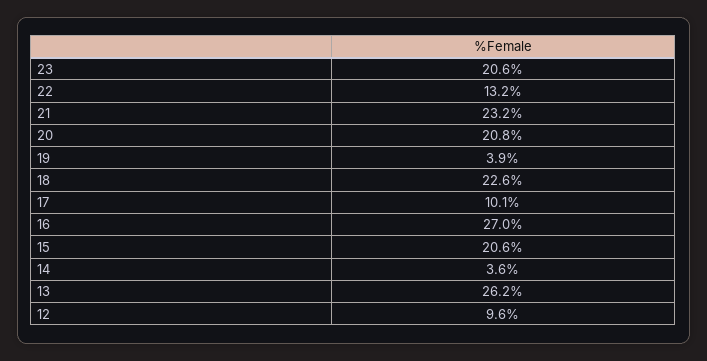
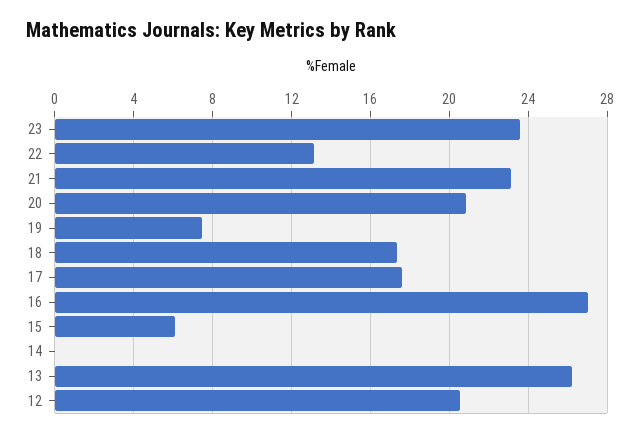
  {
-   "23": 20.6,
+   "23": 23.5,
    "22": 13.2,
    "21": 23.2,
    "20": 20.8,
-   "19": 3.9,
+   "19": 7.5,
-   "18": 22.6,
+   "18": 17.5,
-   "17": 10.1,
+   "17": 17.5,
    "16": 27,
-   "15": 20.6,
+   "15": 6,
-   "14": 3.6,
+   "14": 0,
    "13": 26.2,
-   "12": 9.6
+   "12": 20.5
  }

